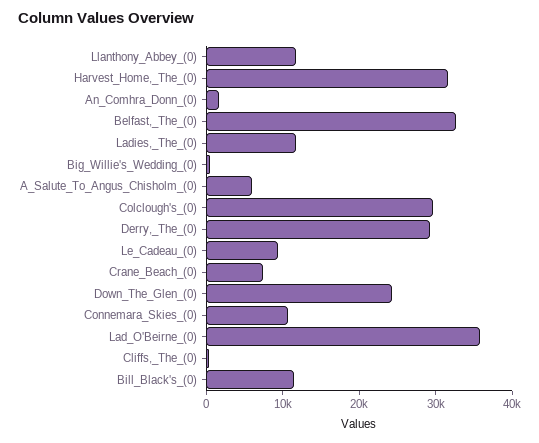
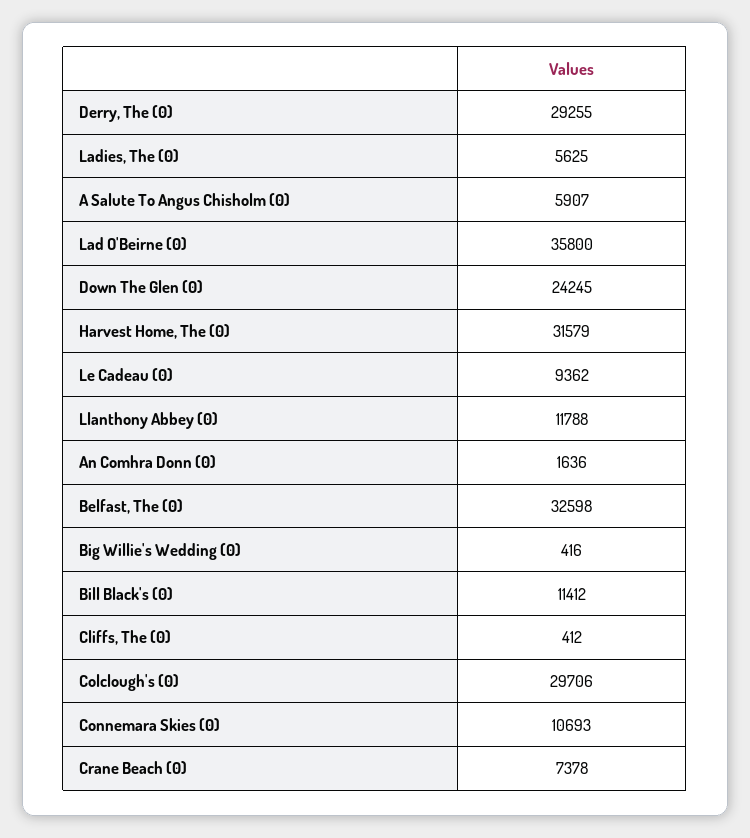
  {
    "Llanthony_Abbey_(0)": 11788,
    "Harvest_Home,_The_(0)": 31579,
    "An_Comhra_Donn_(0)": 1636,
    "Belfast,_The_(0)": 32598,
-   "Ladies,_The_(0)": 12000,
+   "Ladies,_The_(0)": 5625,
    "Big_Willie's_Wedding_(0)": 416,
    "A_Salute_To_Angus_Chisholm_(0)": 5907,
    "Colclough's_(0)": 29706,
    "Derry,_The_(0)": 29255,
    "Le_Cadeau_(0)": 9362,
    "Crane_Beach_(0)": 7378,
    "Down_The_Glen_(0)": 24245,
    "Connemara_Skies_(0)": 10693,
    "Lad_O'Beirne_(0)": 35800,
    "Cliffs,_The_(0)": 412,
    "Bill_Black's_(0)": 11412
  }

